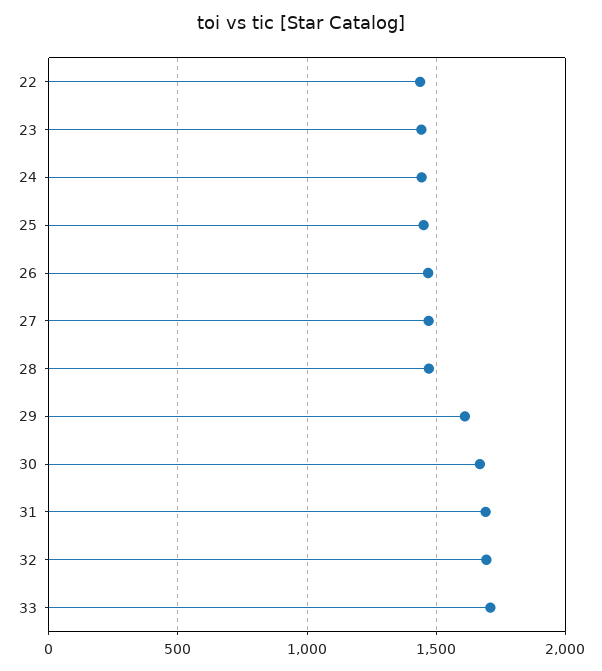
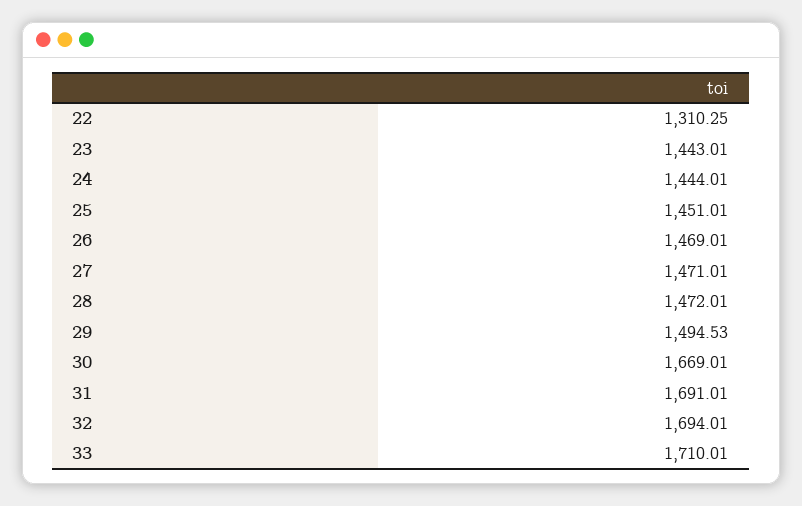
  {
-   "22": 1450,
+   "22": 1310.25,
    "23": 1443.01,
    "24": 1444.01,
    "25": 1451.01,
    "26": 1469.01,
    "27": 1471.01,
    "28": 1472.01,
-   "29": 1600,
+   "29": 1494.53,
    "30": 1669.01,
    "31": 1691.01,
    "32": 1694.01,
    "33": 1710.01
  }

